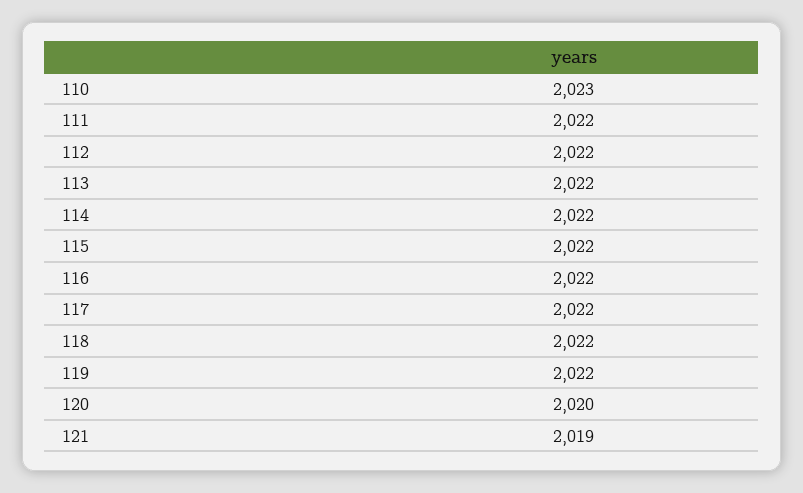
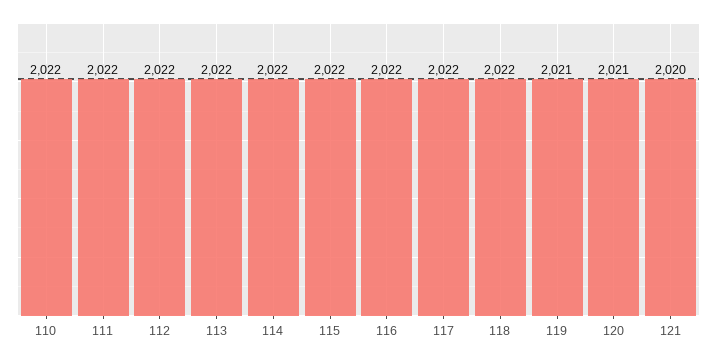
  {
-   "110": 2023,
+   "110": 2022,
    "111": 2022,
    "112": 2022,
    "113": 2022,
    "114": 2022,
    "115": 2022,
    "116": 2022,
    "117": 2022,
    "118": 2022,
-   "119": 2022,
+   "119": 2021,
-   "120": 2020,
+   "120": 2021,
-   "121": 2019
+   "121": 2020
  }

